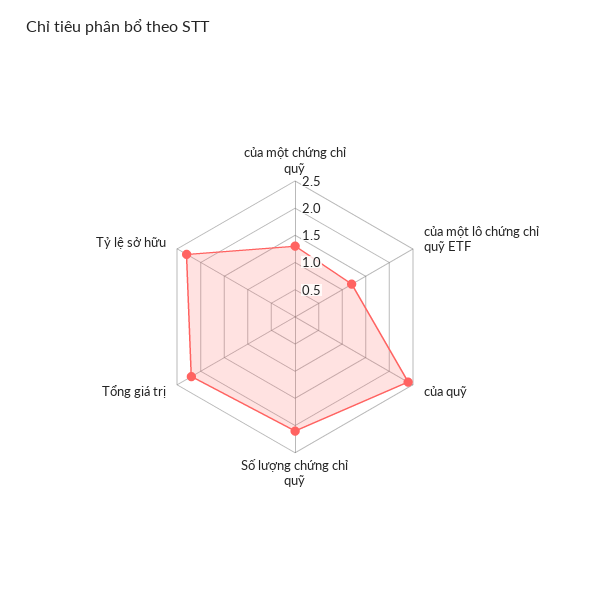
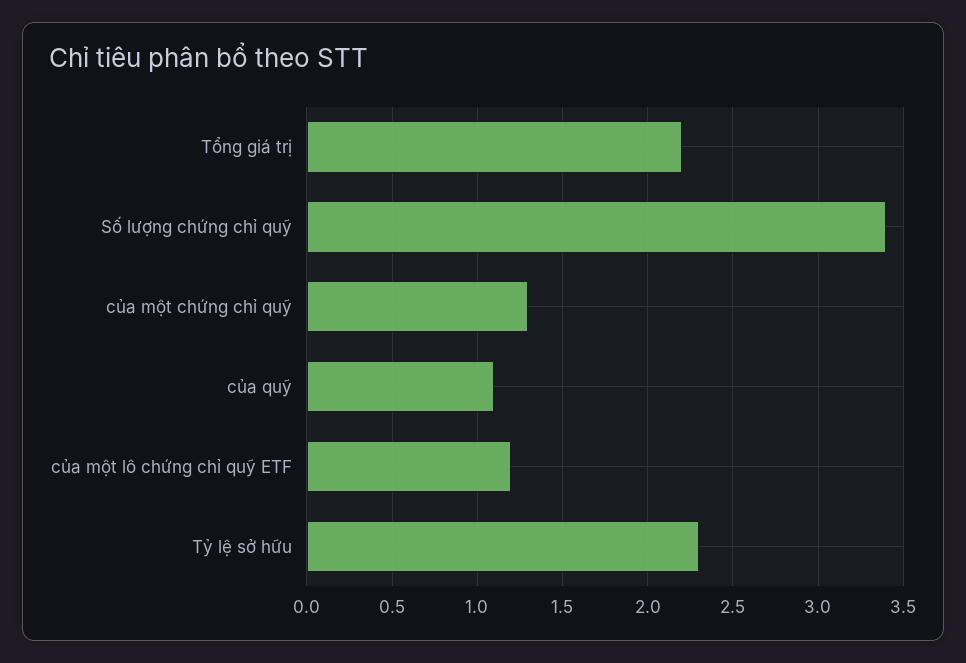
  {
    "của một chứng chỉ quỹ": 1.3,
    "của một lô chứng chỉ quỹ ETF": 1.2,
-   "của quỹ": 2.5,
+   "của quỹ": 1.1,
-   "Số lượng chứng chỉ quỹ": 2,
+   "Số lượng chứng chỉ quỹ": 3.4,
    "Tổng giá trị": 2.2,
    "Tỷ lệ sở hữu": 2.3
  }

